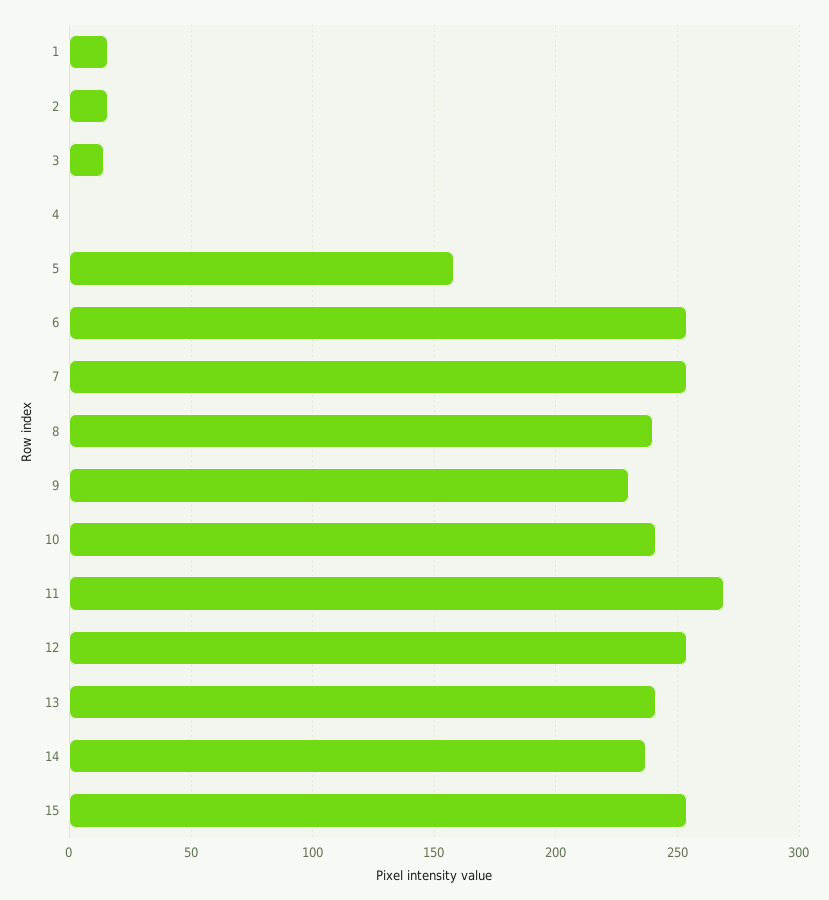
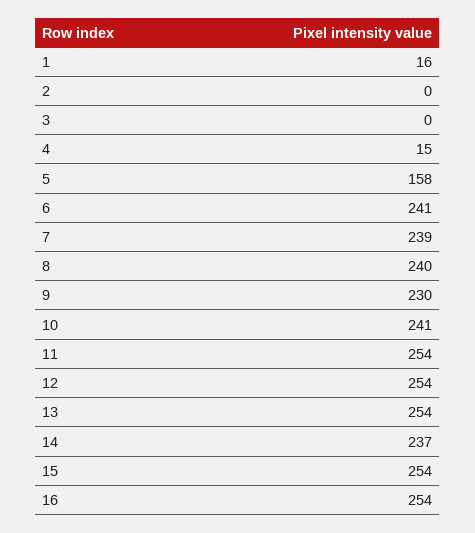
  {
    "1": 16,
-   "2": 15,
+   "2": 0,
-   "3": 15,
+   "3": 0,
-   "4": 0,
+   "4": 15,
    "5": 158,
-   "6": 255,
+   "6": 241,
-   "7": 255,
+   "7": 239,
    "8": 240,
    "9": 230,
    "10": 241,
-   "11": 270,
+   "11": 254,
    "12": 254,
-   "13": 240,
+   "13": 254,
    "14": 237,
-   "15": 254
+   "15": 254,
+   "16": 254
  }

